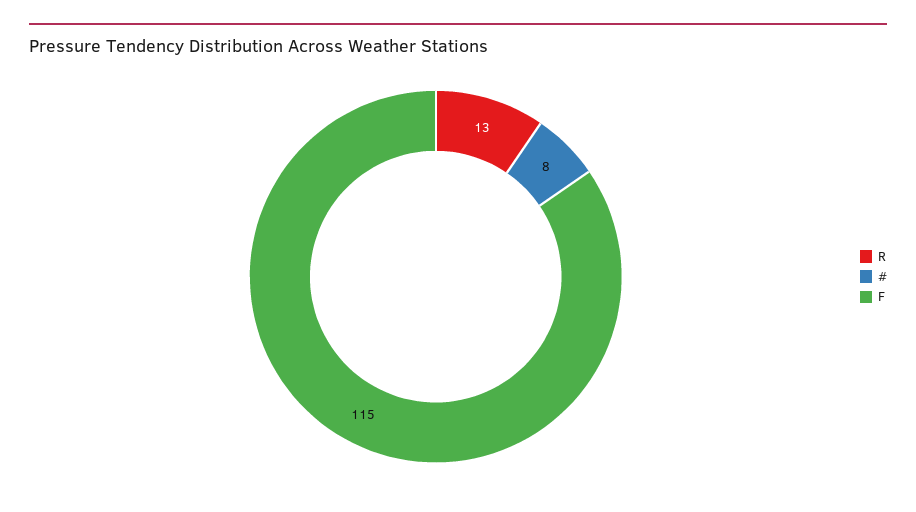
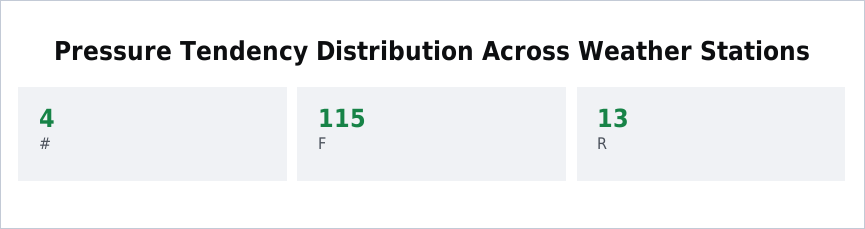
  {
    "R": 13,
-   "#": 8,
+   "#": 4,
    "F": 115
  }

